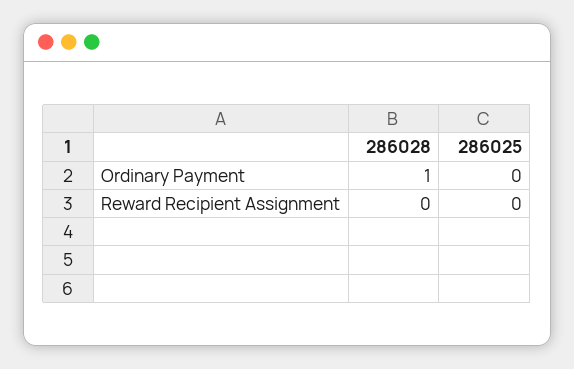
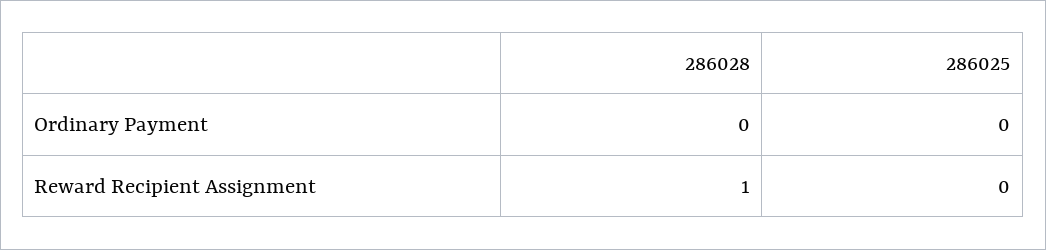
  {
    "286028": {
-     "Ordinary Payment": 1,
+     "Ordinary Payment": 0,
-     "Reward Recipient Assignment": 0
+     "Reward Recipient Assignment": 1
    },
    "286025": {
      "Ordinary Payment": 0,
      "Reward Recipient Assignment": 0
    }
  }

